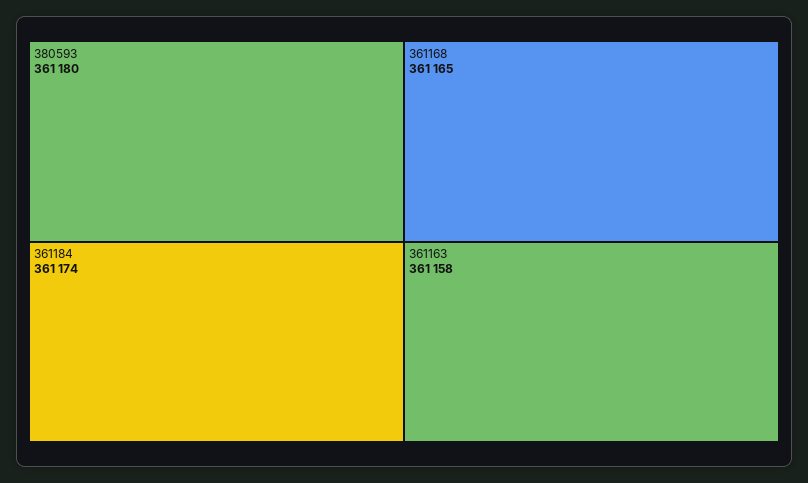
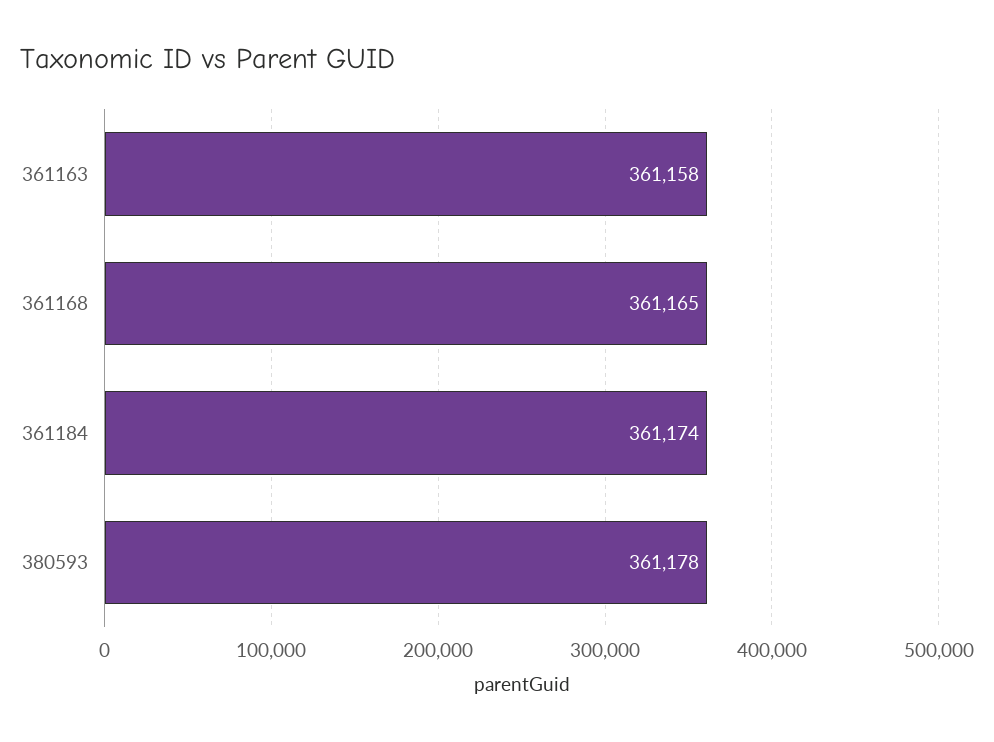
  {
-   "380593": 361180,
+   "380593": 361178,
    "361184": 361174,
    "361168": 361165,
    "361163": 361158
  }

